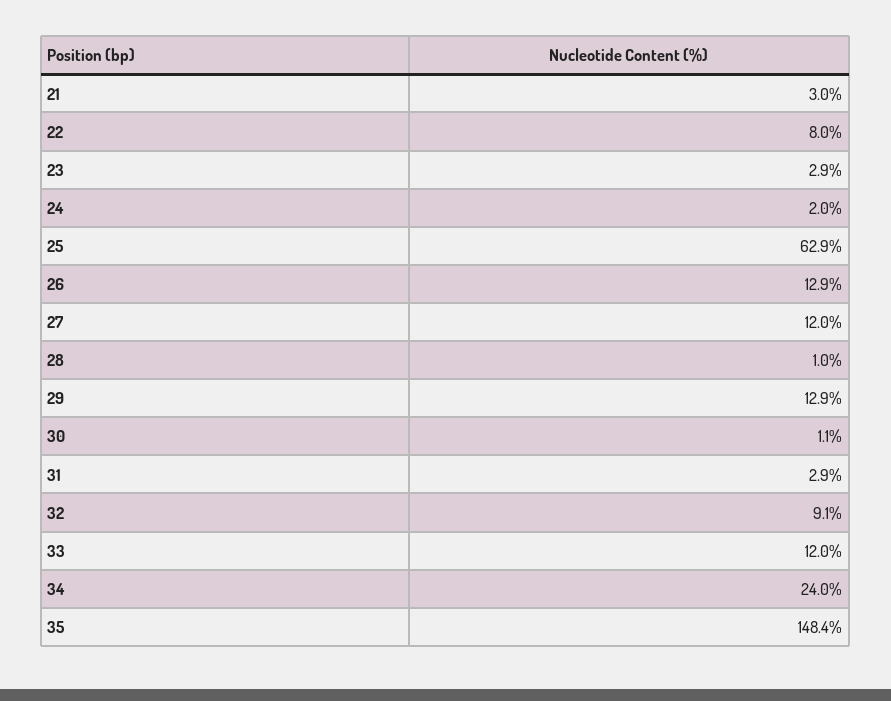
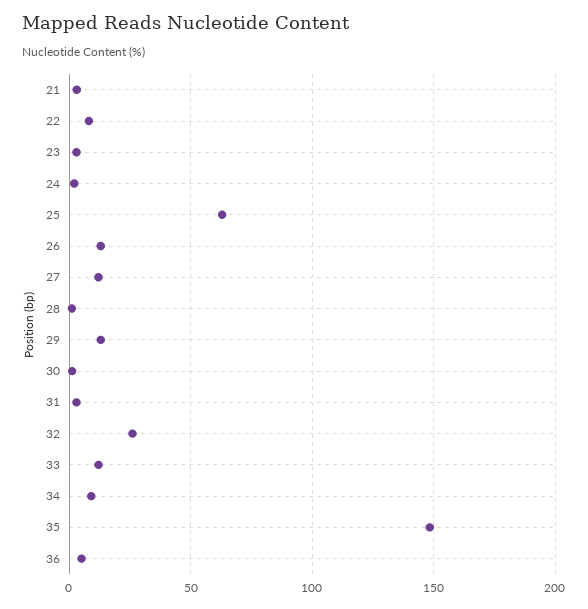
  {
    "21": 3,
    "22": 8,
    "23": 2.9,
    "24": 2,
    "25": 62.9,
    "26": 12.9,
    "27": 12,
    "28": 1,
    "29": 12.9,
    "30": 1.1,
    "31": 2.9,
-   "32": 9.1,
+   "32": 25,
    "33": 12,
-   "34": 24,
+   "34": 10,
-   "35": 148.4
+   "35": 148.4,
+   "36": 5
  }

